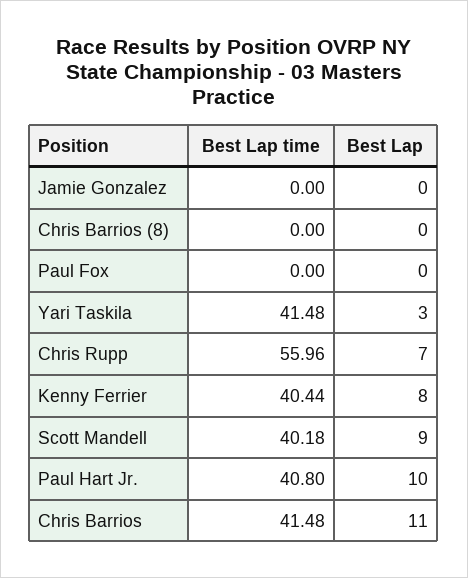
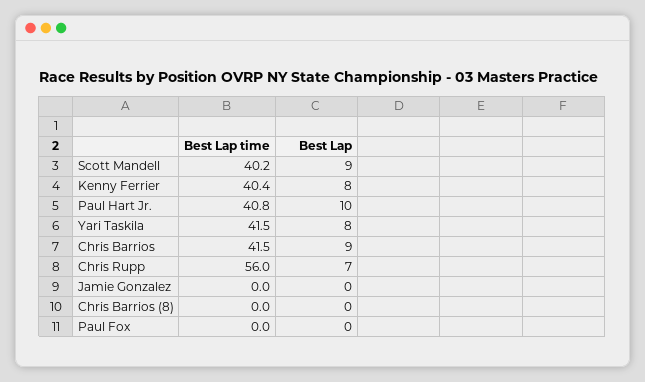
  {
    "Best Lap time": {
      "Jamie Gonzalez": 0,
      "Chris Barrios (8)": 0,
      "Paul Fox": 0,
      "Yari Taskila": 41.48,
      "Chris Rupp": 55.96,
      "Kenny Ferrier": 40.44,
      "Scott Mandell": 40.18,
      "Paul Hart Jr.": 40.8,
      "Chris Barrios": 41.48
    },
    "Best Lap": {
      "Jamie Gonzalez": 0,
      "Chris Barrios (8)": 0,
      "Paul Fox": 0,
-     "Yari Taskila": 3,
+     "Yari Taskila": 8,
      "Chris Rupp": 7,
      "Kenny Ferrier": 8,
      "Scott Mandell": 9,
      "Paul Hart Jr.": 10,
-     "Chris Barrios": 11
+     "Chris Barrios": 9
    }
  }

